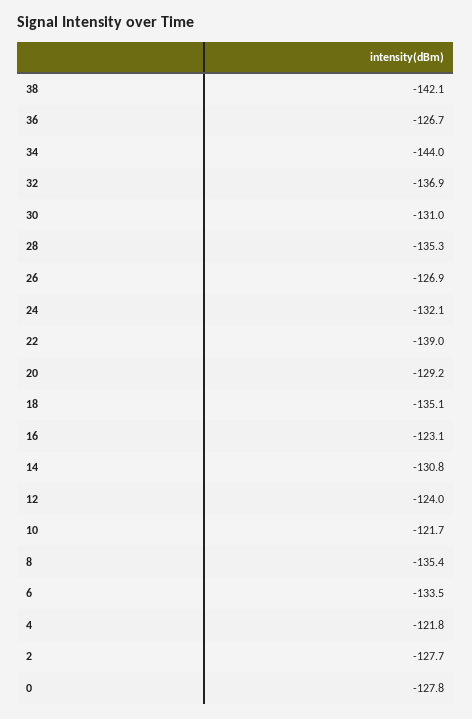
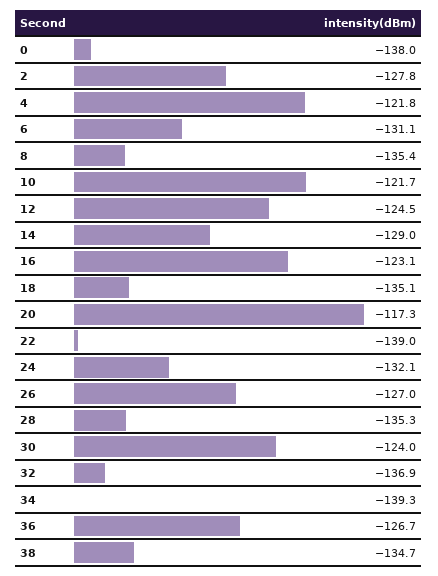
  {
-   "38": -142.1,
+   "38": -134.7,
    "36": -126.7,
-   "34": -144,
+   "34": -139.3,
    "32": -136.9,
-   "30": -131,
+   "30": -124,
    "28": -135.3,
-   "26": -126.9,
+   "26": -127,
    "24": -132.1,
    "22": -139,
-   "20": -129.2,
+   "20": -117.3,
    "18": -135.1,
    "16": -123.1,
-   "14": -130.8,
+   "14": -129,
-   "12": -124,
+   "12": -124.5,
    "10": -121.7,
    "8": -135.4,
-   "6": -133.5,
+   "6": -131.1,
    "4": -121.8,
-   "2": -127.7,
+   "2": -127.8,
-   "0": -127.8
+   "0": -138
  }

